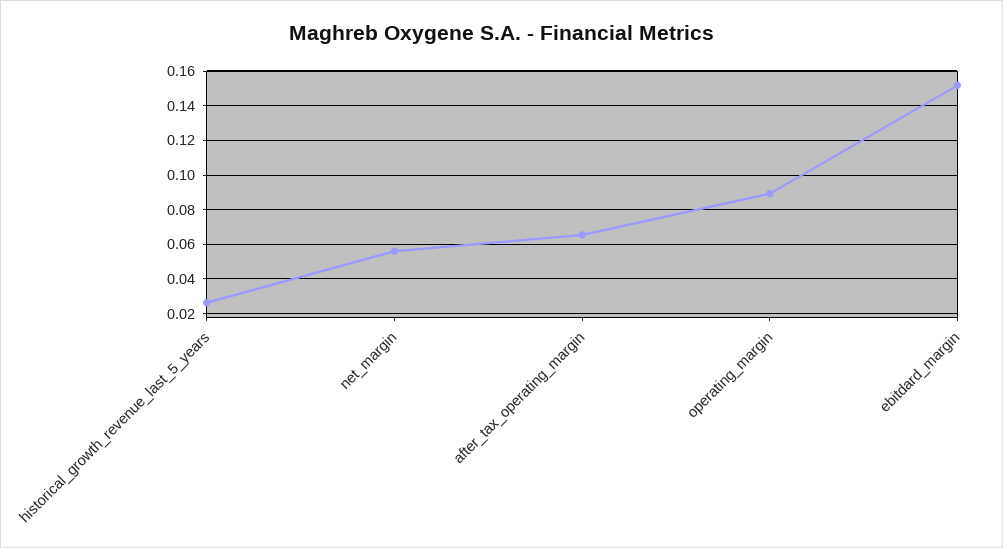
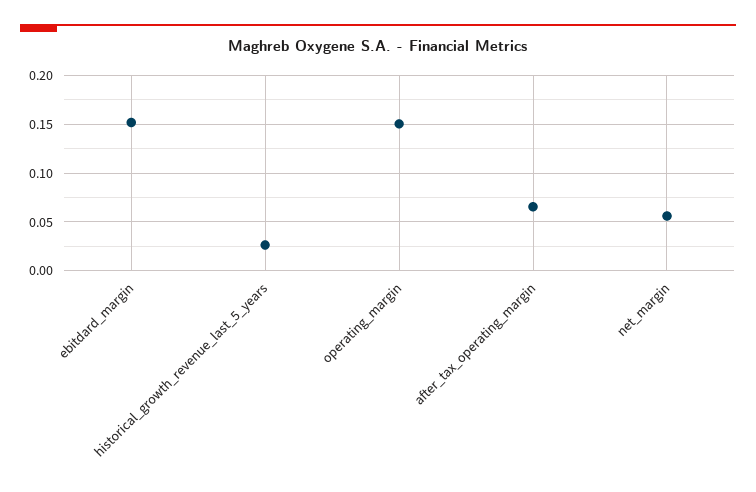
  {
    "historical_growth_revenue_last_5_years": 0.025,
    "net_margin": 0.055,
    "after_tax_operating_margin": 0.065,
-   "operating_margin": 0.09,
+   "operating_margin": 0.15,
    "ebitdard_margin": 0.15
  }

